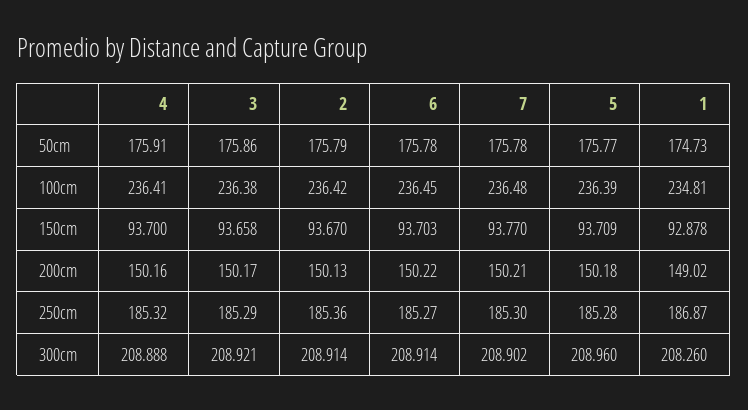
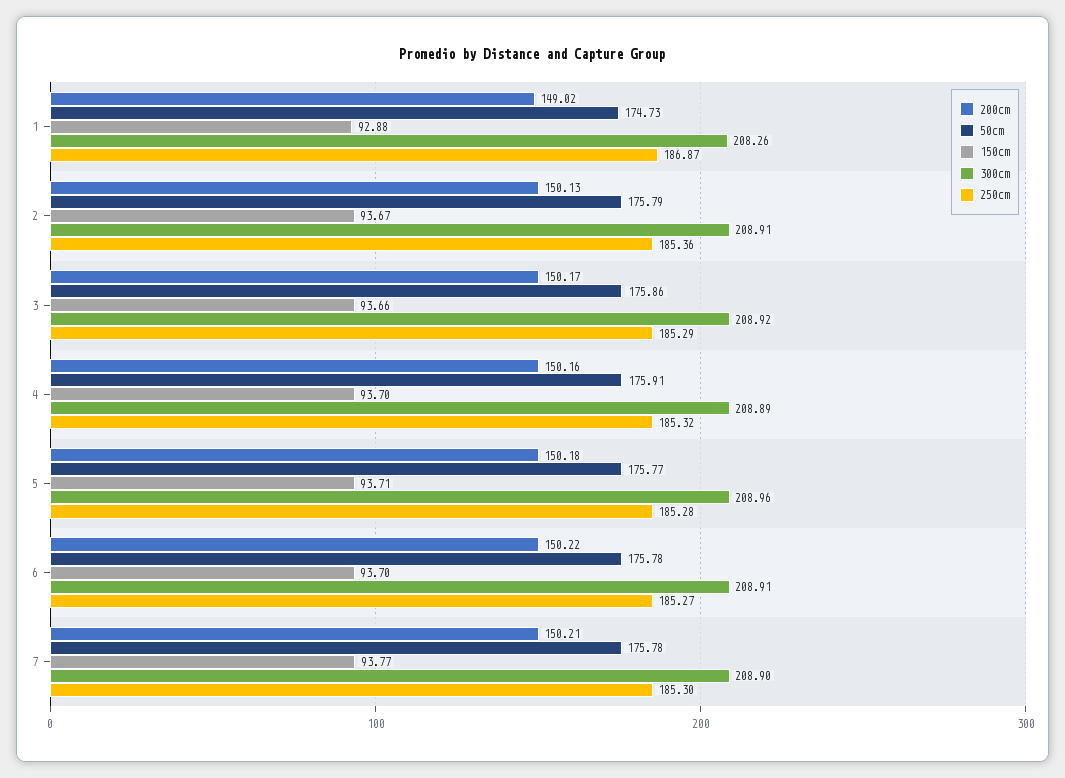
  {
    "50cm": {
      "4": 175.91,
      "3": 175.86,
      "2": 175.79,
      "6": 175.78,
      "7": 175.78,
      "5": 175.77,
      "1": 174.73
    },
-   "100cm": {
-     "4": 236.41,
-     "3": 236.38,
-     "2": 236.42,
-     "6": 236.45,
-     "7": 236.48,
-     "5": 236.39,
-     "1": 234.81
-   },
    "150cm": {
      "4": 93.7,
      "3": 93.658,
      "2": 93.67,
      "6": 93.703,
      "7": 93.77,
      "5": 93.709,
      "1": 92.878
    },
    "200cm": {
      "4": 150.16,
      "3": 150.17,
      "2": 150.13,
      "6": 150.22,
      "7": 150.21,
      "5": 150.18,
      "1": 149.02
    },
    "250cm": {
      "4": 185.32,
      "3": 185.29,
      "2": 185.36,
      "6": 185.27,
      "7": 185.3,
      "5": 185.28,
      "1": 186.87
    },
    "300cm": {
      "4": 208.888,
      "3": 208.921,
      "2": 208.914,
      "6": 208.914,
      "7": 208.902,
      "5": 208.96,
      "1": 208.26
    }
  }

